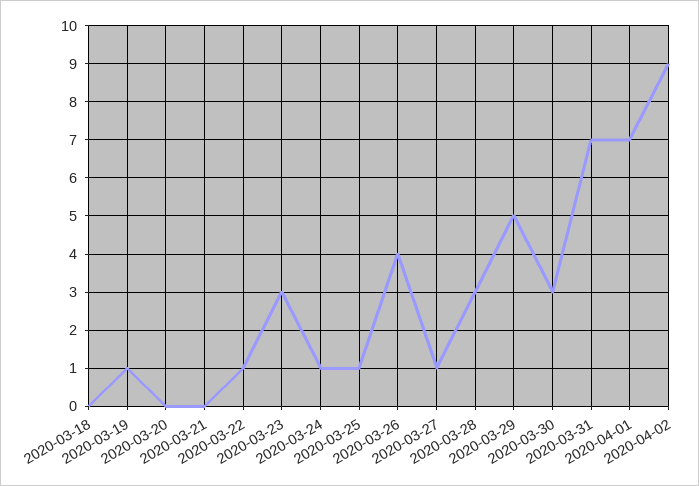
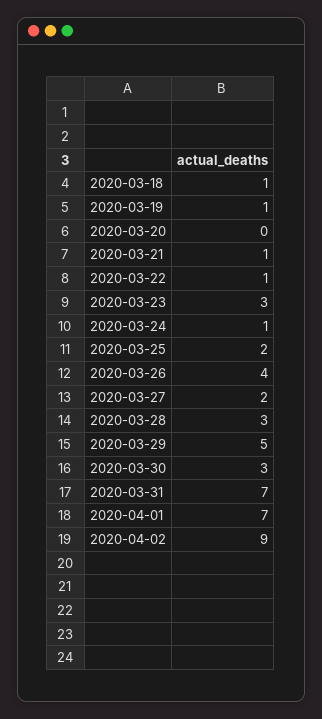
  {
-   "2020-03-18": 0,
+   "2020-03-18": 1,
    "2020-03-19": 1,
    "2020-03-20": 0,
-   "2020-03-21": 0,
+   "2020-03-21": 1,
    "2020-03-22": 1,
    "2020-03-23": 3,
    "2020-03-24": 1,
-   "2020-03-25": 1,
+   "2020-03-25": 2,
    "2020-03-26": 4,
-   "2020-03-27": 1,
+   "2020-03-27": 2,
    "2020-03-28": 3,
    "2020-03-29": 5,
    "2020-03-30": 3,
    "2020-03-31": 7,
    "2020-04-01": 7,
    "2020-04-02": 9
  }

